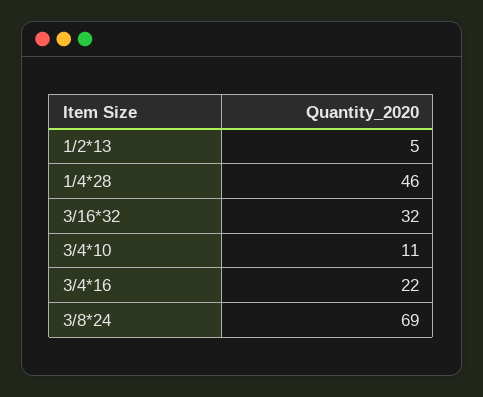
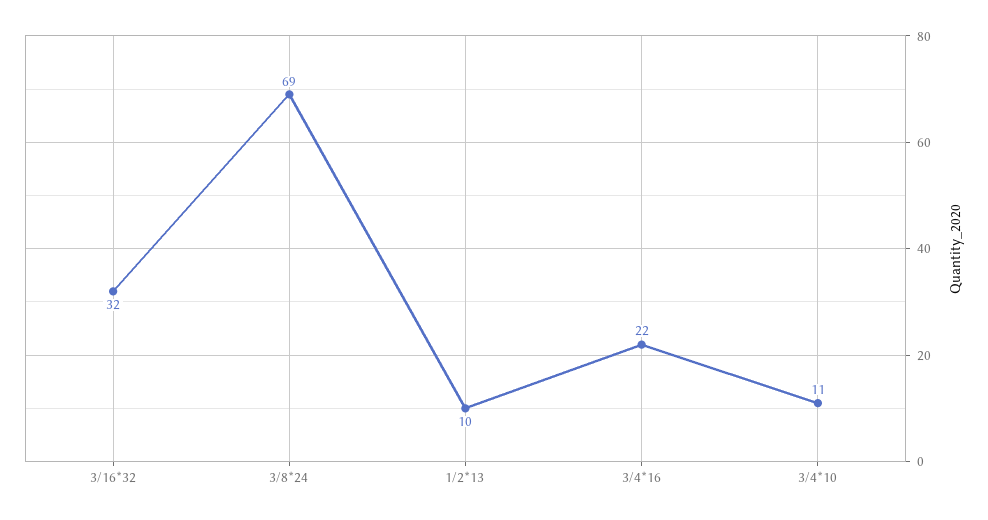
  {
-   "1/2*13": 5,
+   "1/2*13": 10,
-   "1/4*28": 46,
    "3/16*32": 32,
    "3/4*10": 11,
    "3/4*16": 22,
    "3/8*24": 69
  }

